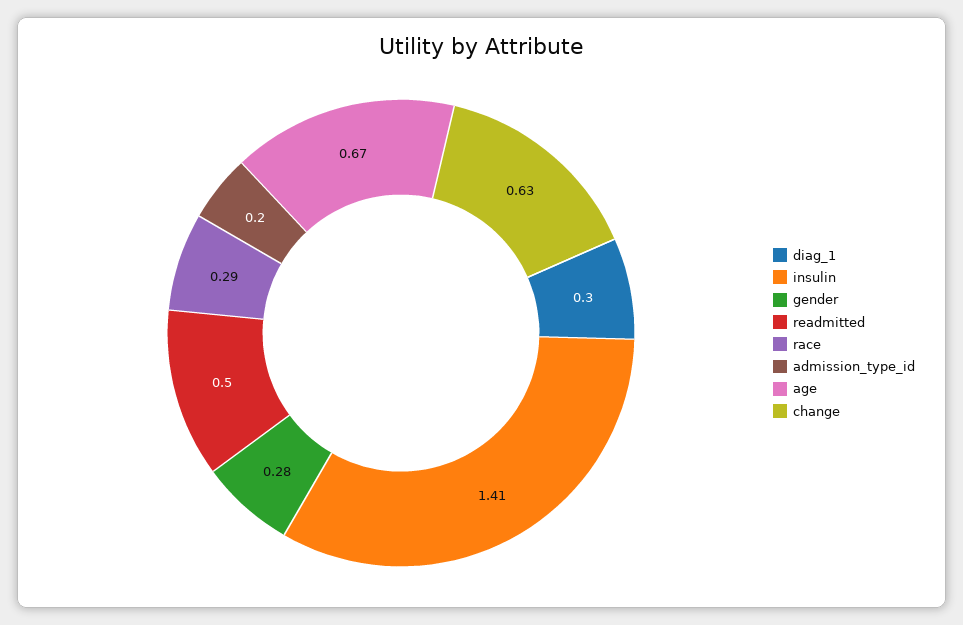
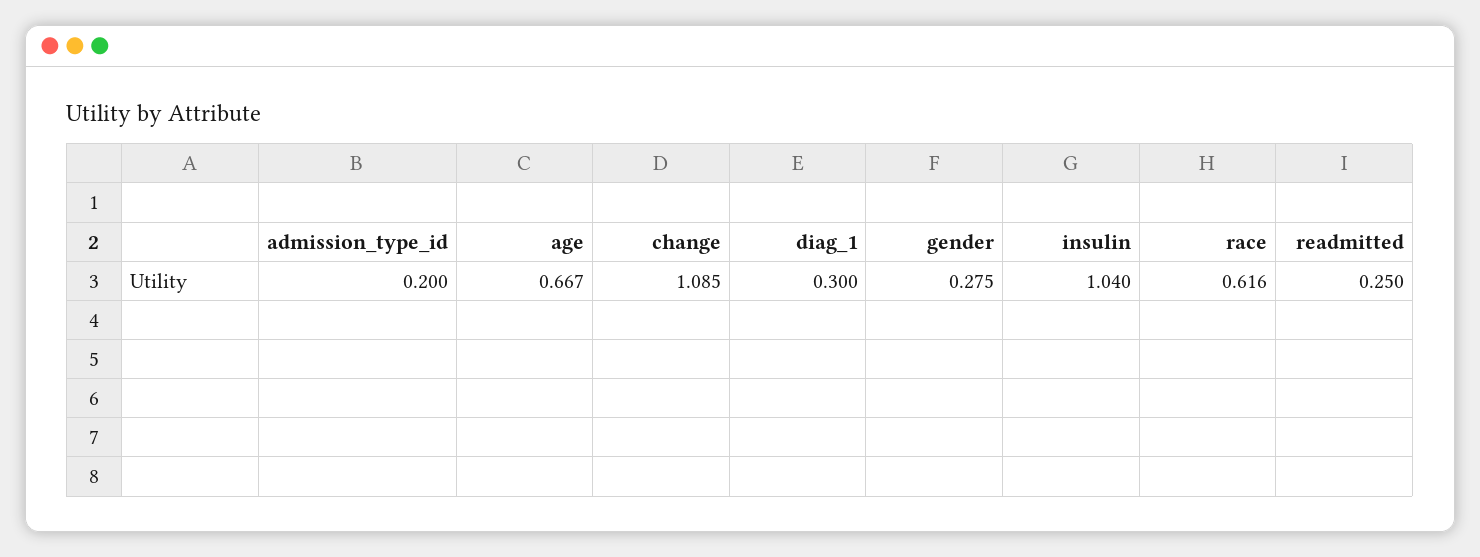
  {
    "diag_1": 0.3,
-   "insulin": 1.41,
+   "insulin": 1.04,
    "gender": 0.275,
-   "readmitted": 0.5,
+   "readmitted": 0.25,
-   "race": 0.29,
+   "race": 0.616,
    "admission_type_id": 0.2,
    "age": 0.667,
-   "change": 0.63
+   "change": 1.085
  }

